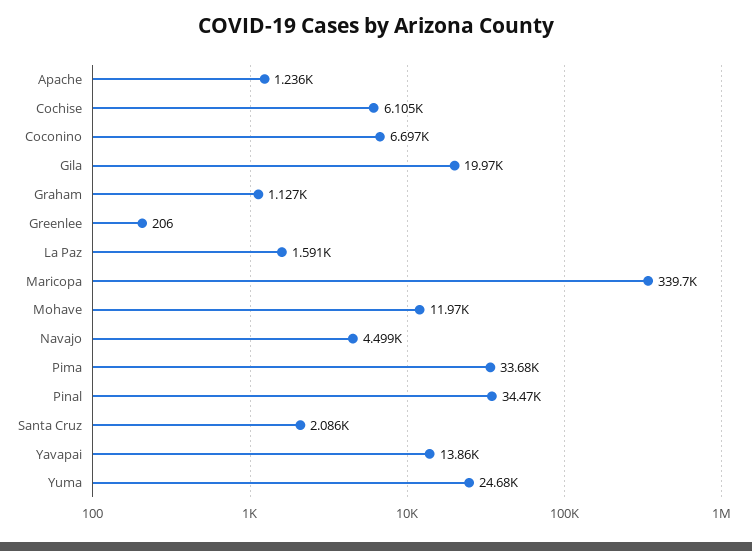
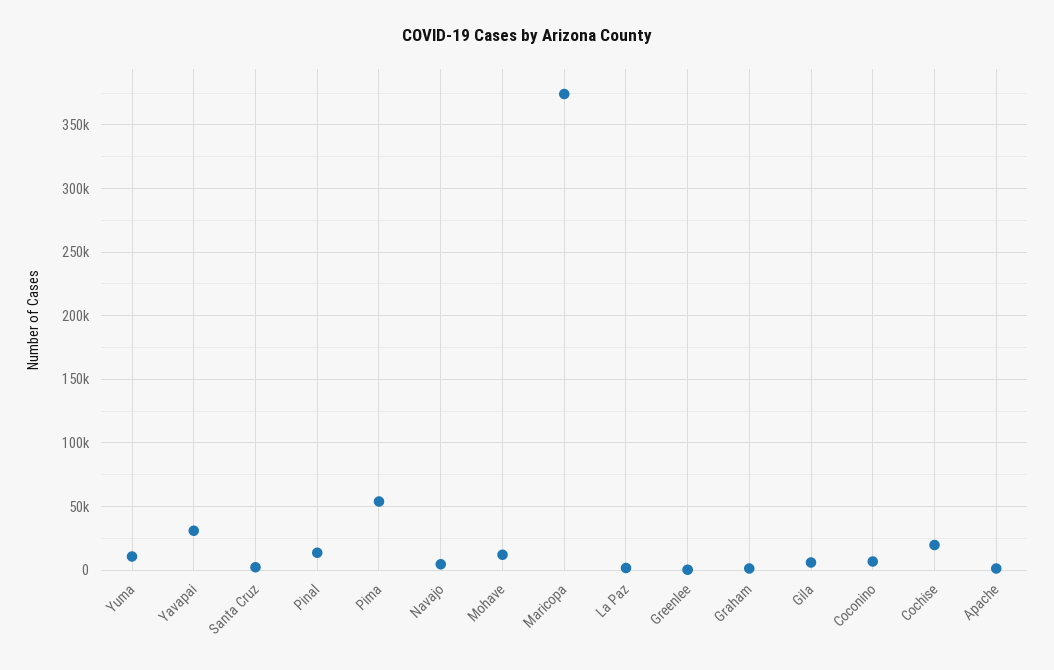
  {
    "Apache": 1236,
-   "Cochise": 6105,
+   "Cochise": 20000,
    "Coconino": 6697,
-   "Gila": 19970,
+   "Gila": 5000,
    "Graham": 1127,
    "Greenlee": 206,
    "La Paz": 1591,
-   "Maricopa": 339700,
+   "Maricopa": 375000,
    "Mohave": 11970,
    "Navajo": 4499,
-   "Pima": 33680,
+   "Pima": 55000,
-   "Pinal": 34470,
+   "Pinal": 15000,
    "Santa Cruz": 2086,
-   "Yavapai": 13860,
+   "Yavapai": 30000,
-   "Yuma": 24680
+   "Yuma": 10000
  }

